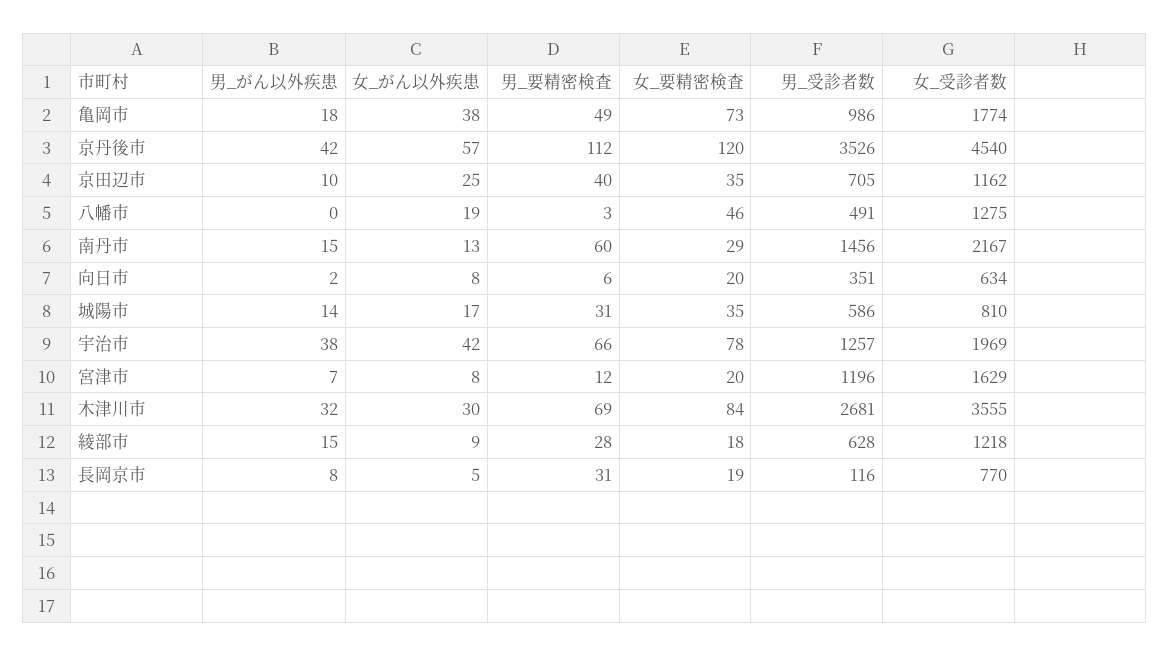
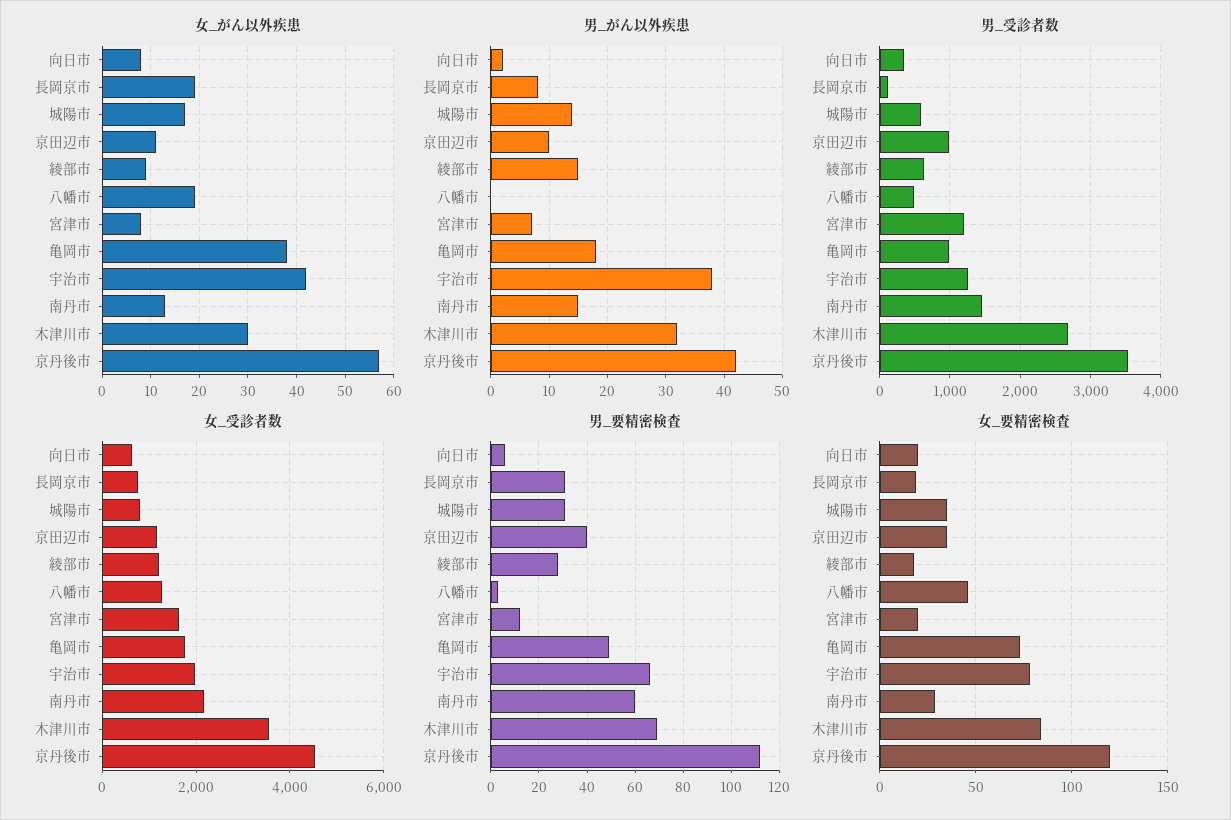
  {
    "男_がん以外疾患": {
      "亀岡市": 18,
      "京丹後市": 42,
      "京田辺市": 10,
      "八幡市": 0,
      "南丹市": 15,
      "向日市": 2,
      "城陽市": 14,
      "宇治市": 38,
      "宮津市": 7,
      "木津川市": 32,
      "綾部市": 15,
      "長岡京市": 8
    },
    "女_がん以外疾患": {
      "亀岡市": 38,
      "京丹後市": 57,
-     "京田辺市": 25,
+     "京田辺市": 10,
      "八幡市": 19,
      "南丹市": 13,
      "向日市": 8,
      "城陽市": 17,
      "宇治市": 42,
      "宮津市": 8,
      "木津川市": 30,
      "綾部市": 9,
-     "長岡京市": 5
+     "長岡京市": 20
    },
    "男_要精密検査": {
      "亀岡市": 49,
      "京丹後市": 112,
      "京田辺市": 40,
      "八幡市": 3,
      "南丹市": 60,
      "向日市": 6,
      "城陽市": 31,
      "宇治市": 66,
      "宮津市": 12,
      "木津川市": 69,
      "綾部市": 28,
      "長岡京市": 31
    },
    "女_要精密検査": {
      "亀岡市": 73,
      "京丹後市": 120,
      "京田辺市": 35,
      "八幡市": 46,
      "南丹市": 29,
      "向日市": 20,
      "城陽市": 35,
      "宇治市": 78,
      "宮津市": 20,
      "木津川市": 84,
      "綾部市": 18,
      "長岡京市": 19
    },
    "男_受診者数": {
      "亀岡市": 986,
      "京丹後市": 3526,
-     "京田辺市": 705,
+     "京田辺市": 1000,
      "八幡市": 491,
      "南丹市": 1456,
      "向日市": 351,
      "城陽市": 586,
      "宇治市": 1257,
      "宮津市": 1196,
      "木津川市": 2681,
      "綾部市": 628,
      "長岡京市": 116
    },
    "女_受診者数": {
      "亀岡市": 1774,
      "京丹後市": 4540,
      "京田辺市": 1162,
      "八幡市": 1275,
      "南丹市": 2167,
      "向日市": 634,
      "城陽市": 810,
      "宇治市": 1969,
      "宮津市": 1629,
      "木津川市": 3555,
      "綾部市": 1218,
      "長岡京市": 770
    }
  }

